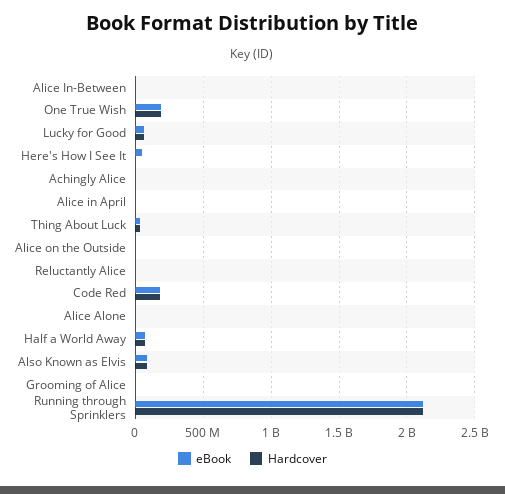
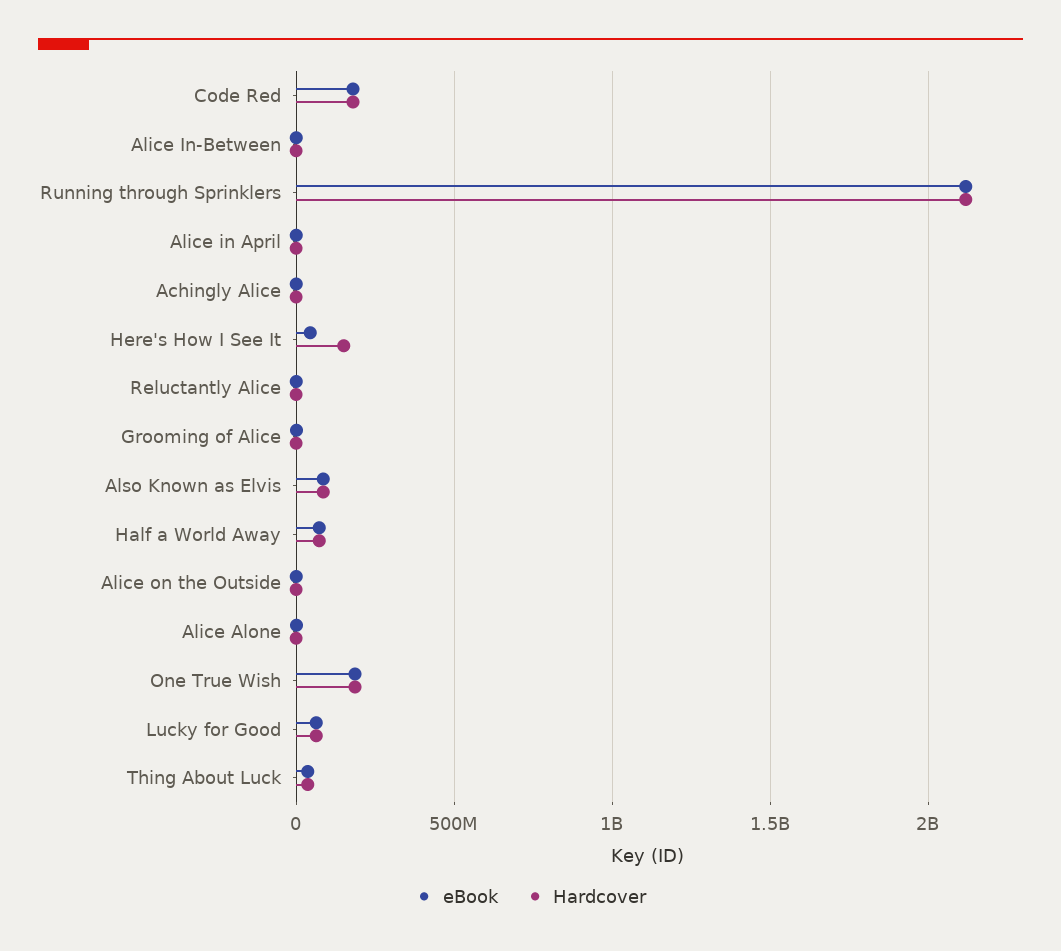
  {
    "eBook": {
      "Alice In-Between": 0,
      "One True Wish": 200000000,
      "Lucky for Good": 50000000,
      "Here's How I See It": 50000000,
      "Achingly Alice": 0,
      "Alice in April": 0,
      "Thing About Luck": 50000000,
      "Alice on the Outside": 0,
      "Reluctantly Alice": 0,
      "Code Red": 200000000,
      "Alice Alone": 0,
      "Half a World Away": 50000000,
      "Also Known as Elvis": 100000000,
      "Grooming of Alice": 0,
      "Running through Sprinklers": 2100000000
    },
    "Hardcover": {
      "Alice In-Between": 0,
      "One True Wish": 200000000,
      "Lucky for Good": 50000000,
-     "Here's How I See It": 0,
+     "Here's How I See It": 150000000,
      "Achingly Alice": 0,
      "Alice in April": 0,
      "Thing About Luck": 50000000,
      "Alice on the Outside": 0,
      "Reluctantly Alice": 0,
      "Code Red": 200000000,
      "Alice Alone": 0,
      "Half a World Away": 50000000,
      "Also Known as Elvis": 100000000,
      "Grooming of Alice": 0,
      "Running through Sprinklers": 2100000000
    }
  }

